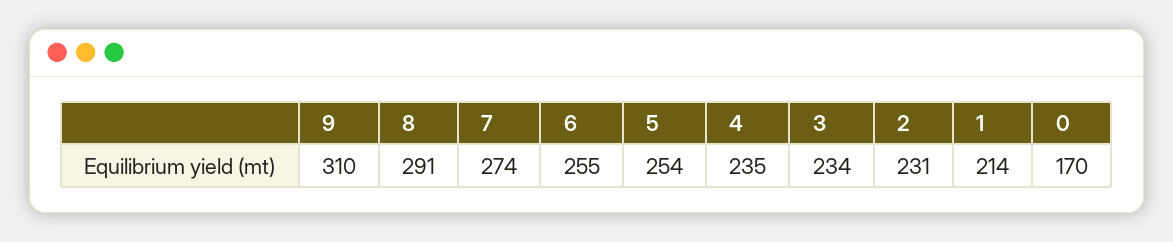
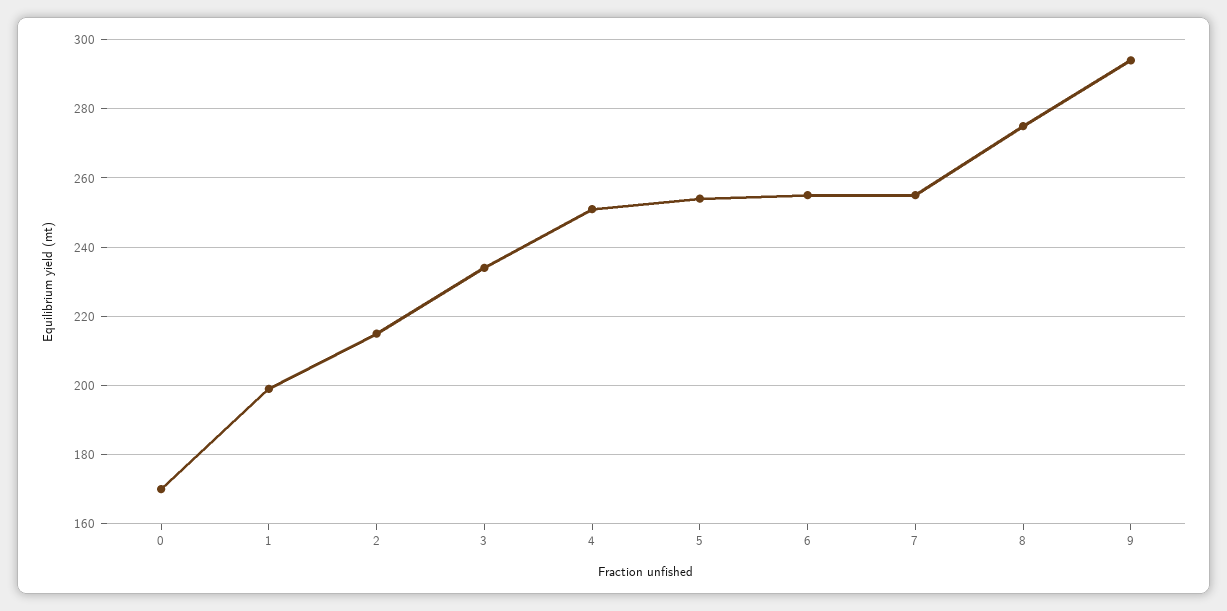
  {
-   "9": 310,
+   "9": 295,
-   "8": 291,
+   "8": 275,
-   "7": 274,
+   "7": 255,
    "6": 255,
    "5": 254,
-   "4": 235,
+   "4": 250,
    "3": 234,
-   "2": 231,
+   "2": 215,
-   "1": 214,
+   "1": 200,
    "0": 170
  }

